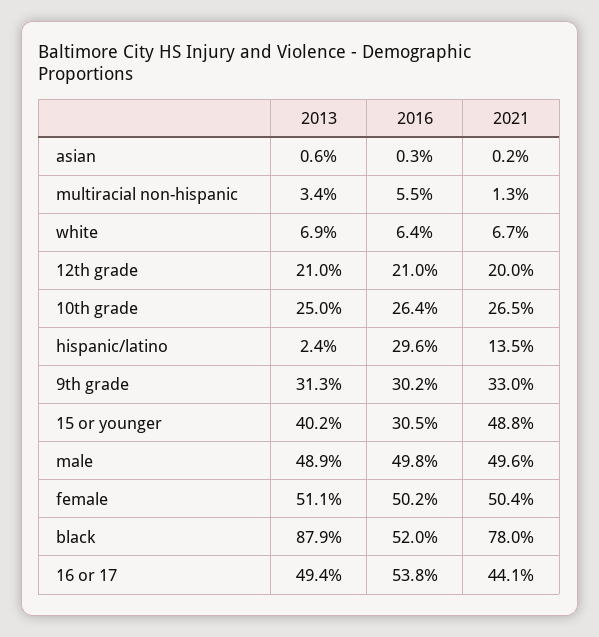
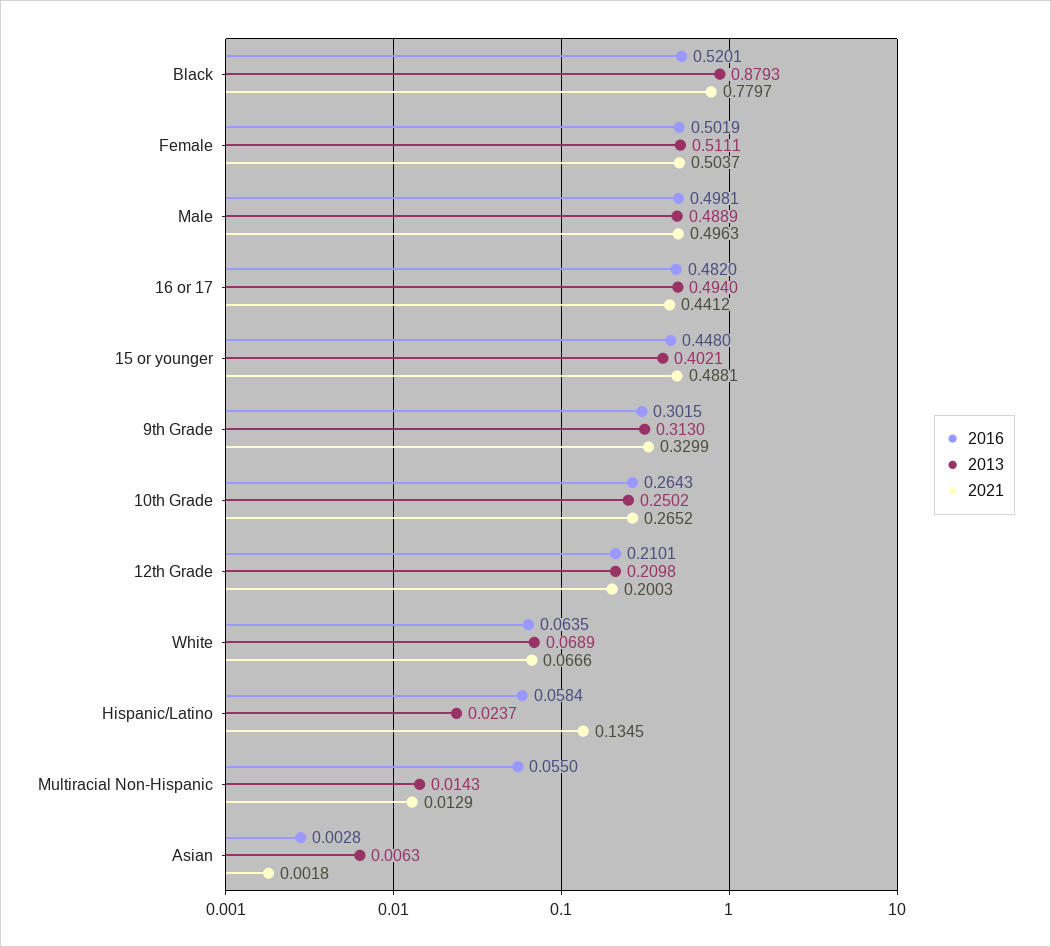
  {
    "2013": {
      "asian": 0.0063,
-     "multiracial non-hispanic": 0.034,
+     "multiracial non-hispanic": 0.0143,
      "white": 0.0689,
      "12th grade": 0.2098,
      "10th grade": 0.2502,
      "hispanic/latino": 0.0237,
      "9th grade": 0.313,
      "15 or younger": 0.4021,
      "male": 0.4889,
      "female": 0.5111,
      "black": 0.8793,
      "16 or 17": 0.494
    },
    "2016": {
      "asian": 0.0028,
      "multiracial non-hispanic": 0.055,
      "white": 0.0635,
      "12th grade": 0.2101,
      "10th grade": 0.2643,
-     "hispanic/latino": 0.296,
+     "hispanic/latino": 0.0584,
      "9th grade": 0.3015,
-     "15 or younger": 0.305,
+     "15 or younger": 0.448,
      "male": 0.4981,
      "female": 0.5019,
      "black": 0.5201,
-     "16 or 17": 0.538
+     "16 or 17": 0.482
    },
    "2021": {
      "asian": 0.0018,
      "multiracial non-hispanic": 0.0129,
      "white": 0.0666,
      "12th grade": 0.2003,
      "10th grade": 0.2652,
      "hispanic/latino": 0.1345,
      "9th grade": 0.3299,
      "15 or younger": 0.4881,
      "male": 0.4963,
      "female": 0.5037,
      "black": 0.7797,
      "16 or 17": 0.4412
    }
  }

